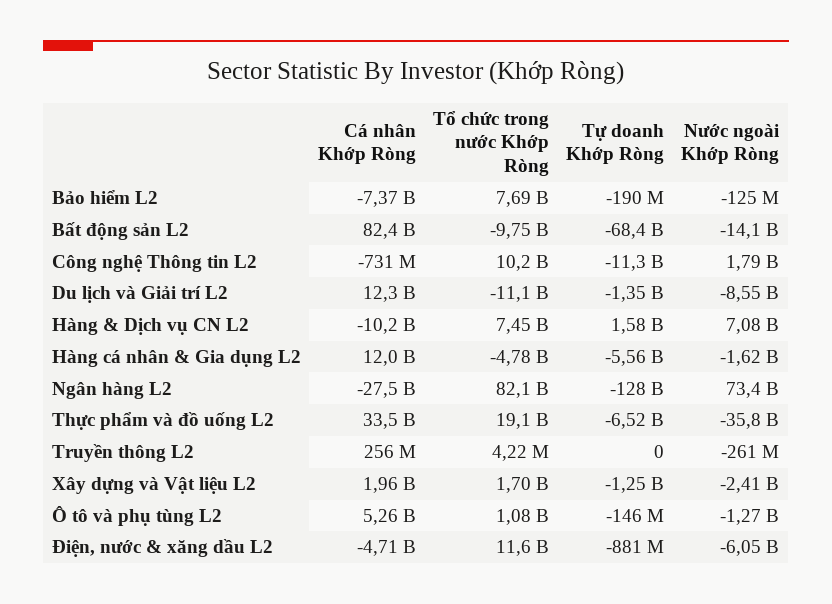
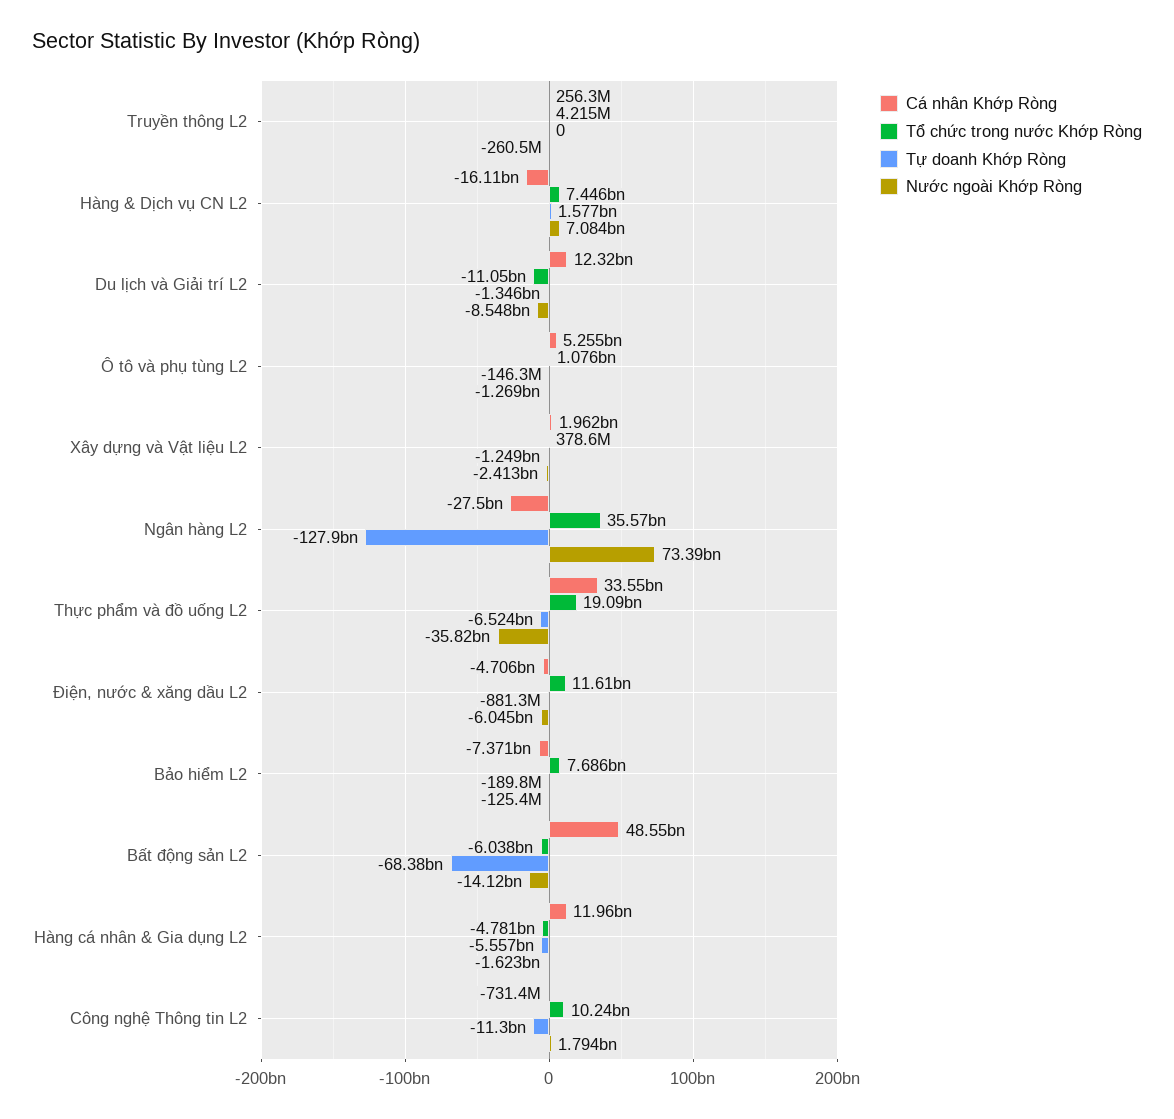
  {
    "Cá nhân Khớp Ròng": {
      "Bảo hiểm L2": -7371000000,
-     "Bất động sản L2": 82400000000,
+     "Bất động sản L2": 48550000000,
      "Công nghệ Thông tin L2": -731400000,
      "Du lịch và Giải trí L2": 12320000000,
-     "Hàng & Dịch vụ CN L2": -10200000000,
+     "Hàng & Dịch vụ CN L2": -16110000000,
      "Hàng cá nhân & Gia dụng L2": 11960000000,
      "Ngân hàng L2": -27500000000,
      "Thực phẩm và đồ uống L2": 33550000000,
      "Truyền thông L2": 256300000,
      "Xây dựng và Vật liệu L2": 1962000000,
      "Ô tô và phụ tùng L2": 5255000000,
      "Điện, nước & xăng dầu L2": -4706000000
    },
    "Tổ chức trong nước Khớp Ròng": {
      "Bảo hiểm L2": 7686000000,
-     "Bất động sản L2": -9750000000,
+     "Bất động sản L2": -6038000000,
      "Công nghệ Thông tin L2": 10240000000,
      "Du lịch và Giải trí L2": -11050000000,
      "Hàng & Dịch vụ CN L2": 7446000000,
      "Hàng cá nhân & Gia dụng L2": -4781000000,
-     "Ngân hàng L2": 82100000000,
+     "Ngân hàng L2": 35570000000,
      "Thực phẩm và đồ uống L2": 19090000000,
      "Truyền thông L2": 4215000,
-     "Xây dựng và Vật liệu L2": 1700000000,
+     "Xây dựng và Vật liệu L2": 378600000,
      "Ô tô và phụ tùng L2": 1076000000,
      "Điện, nước & xăng dầu L2": 11610000000
    },
    "Tự doanh Khớp Ròng": {
      "Bảo hiểm L2": -189800000,
      "Bất động sản L2": -68380000000,
      "Công nghệ Thông tin L2": -11300000000,
      "Du lịch và Giải trí L2": -1346000000,
      "Hàng & Dịch vụ CN L2": 1577000000,
      "Hàng cá nhân & Gia dụng L2": -5557000000,
      "Ngân hàng L2": -127900000000,
      "Thực phẩm và đồ uống L2": -6524000000,
      "Truyền thông L2": 0,
      "Xây dựng và Vật liệu L2": -1249000000,
      "Ô tô và phụ tùng L2": -146300000,
      "Điện, nước & xăng dầu L2": -881300000
    },
    "Nước ngoài Khớp Ròng": {
      "Bảo hiểm L2": -125400000,
      "Bất động sản L2": -14120000000,
      "Công nghệ Thông tin L2": 1794000000,
      "Du lịch và Giải trí L2": -8548000000,
      "Hàng & Dịch vụ CN L2": 7084000000,
      "Hàng cá nhân & Gia dụng L2": -1623000000,
      "Ngân hàng L2": 73390000000,
      "Thực phẩm và đồ uống L2": -35820000000,
      "Truyền thông L2": -260500000,
      "Xây dựng và Vật liệu L2": -2413000000,
      "Ô tô và phụ tùng L2": -1269000000,
      "Điện, nước & xăng dầu L2": -6045000000
    }
  }

